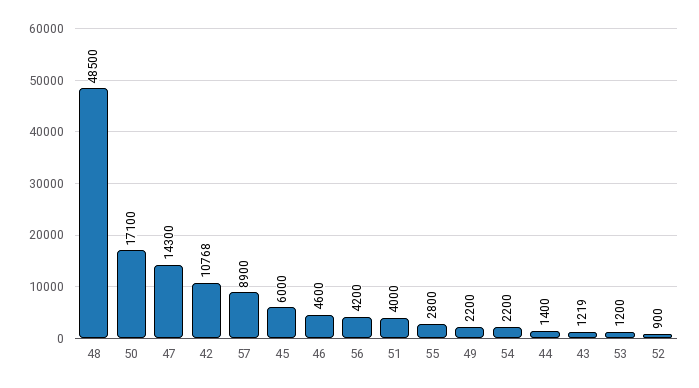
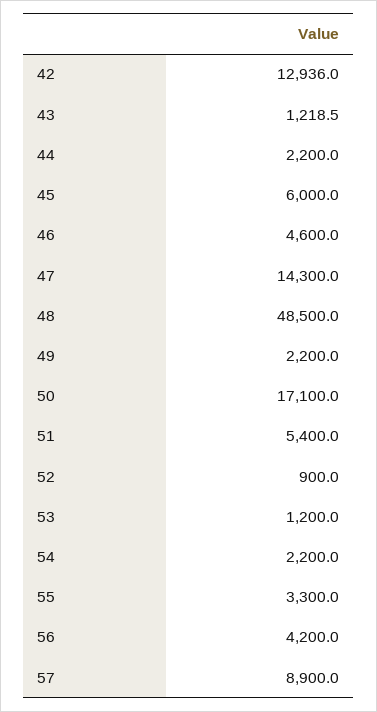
  {
    "48": 48500,
    "50": 17100,
    "47": 14300,
-   "42": 10768,
+   "42": 12936,
    "57": 8900,
    "45": 6000,
    "46": 4600,
    "56": 4200,
-   "51": 4000,
+   "51": 5400,
-   "55": 2800,
+   "55": 3300,
    "49": 2200,
    "54": 2200,
-   "44": 1400,
+   "44": 2200,
    "43": 1218.5,
    "53": 1200,
    "52": 900
  }

